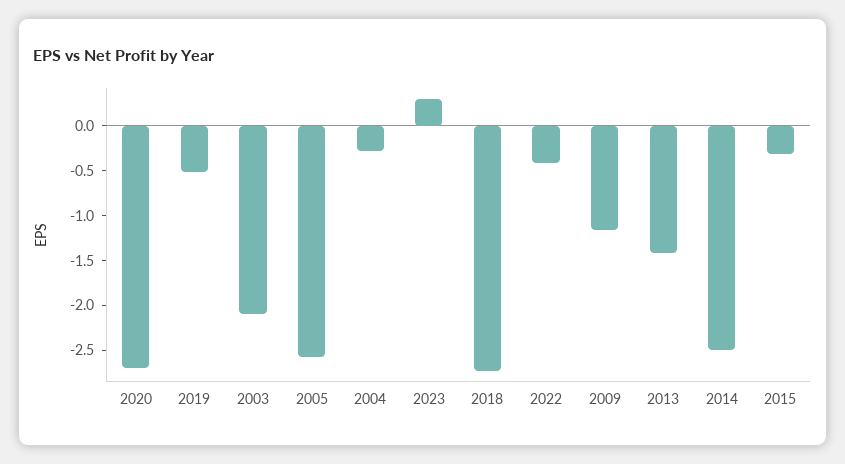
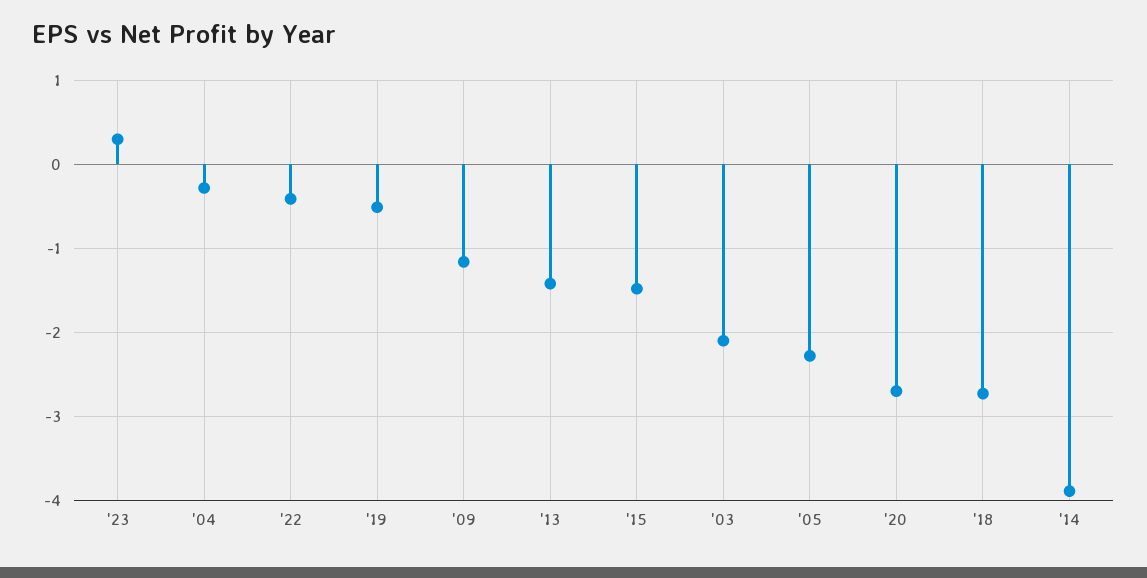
  {
    "2020": -2.7,
    "2019": -0.5,
    "2003": -2.1,
-   "2005": -2.6,
+   "2005": -2.3,
    "2004": -0.3,
    "2023": 0.3,
    "2018": -2.7,
    "2022": -0.4,
    "2009": -1.2,
    "2013": -1.4,
-   "2014": -2.5,
+   "2014": -3.9,
-   "2015": -0.3
+   "2015": -1.5
  }

